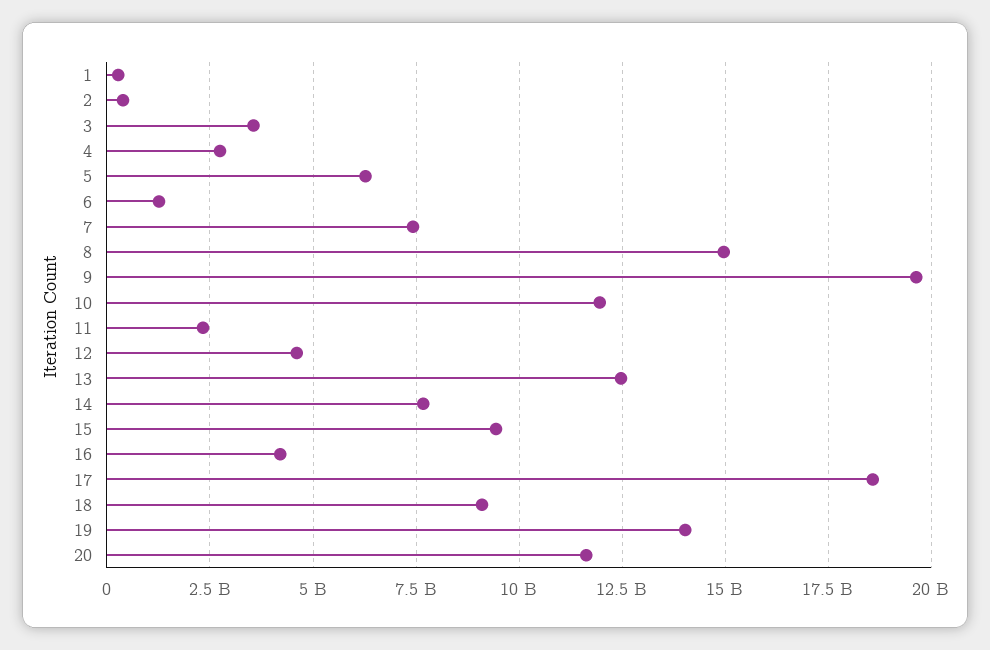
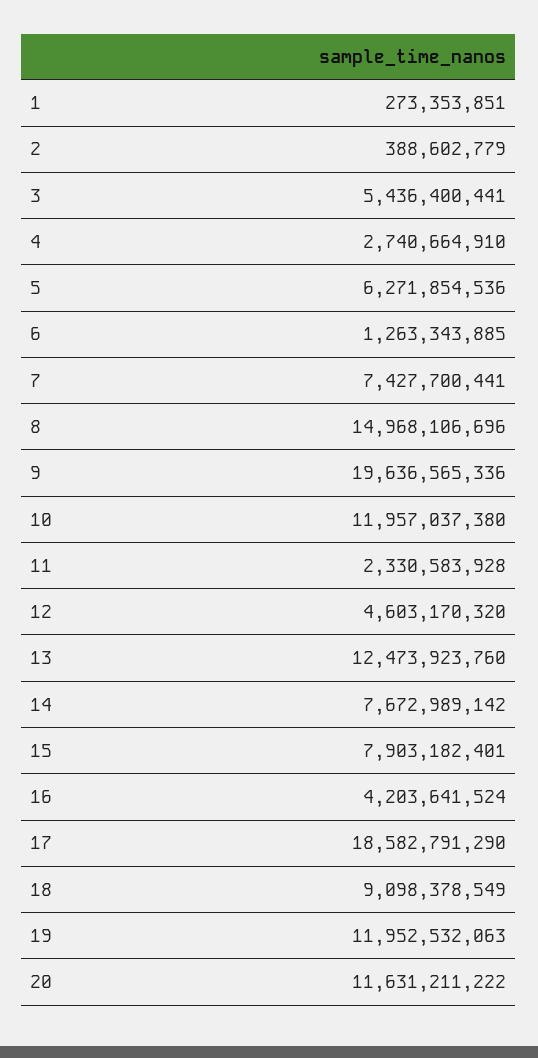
  {
    "1": 273353851,
    "2": 388602779,
-   "3": 3500000000,
+   "3": 5436400441,
    "4": 2740664910,
    "5": 6271854536,
    "6": 1263343885,
    "7": 7427700441,
    "8": 14968106696,
    "9": 19636565336,
    "10": 11957037380,
    "11": 2330583928,
    "12": 4603170320,
    "13": 12473923760,
    "14": 7672989142,
-   "15": 9500000000,
+   "15": 7903182401,
    "16": 4203641524,
    "17": 18582791290,
    "18": 9098378549,
-   "19": 14000000000,
+   "19": 11952532063,
    "20": 11631211222
  }

